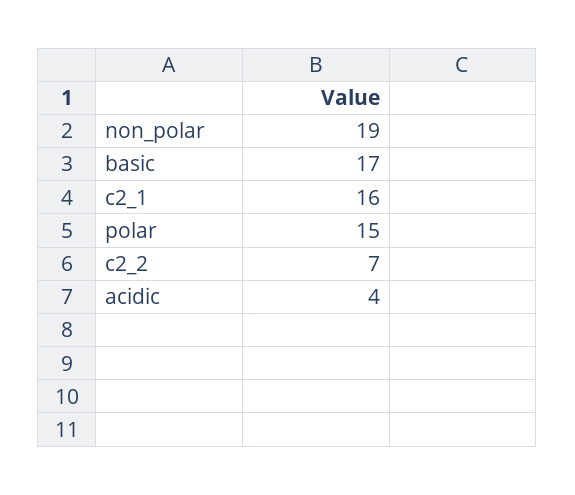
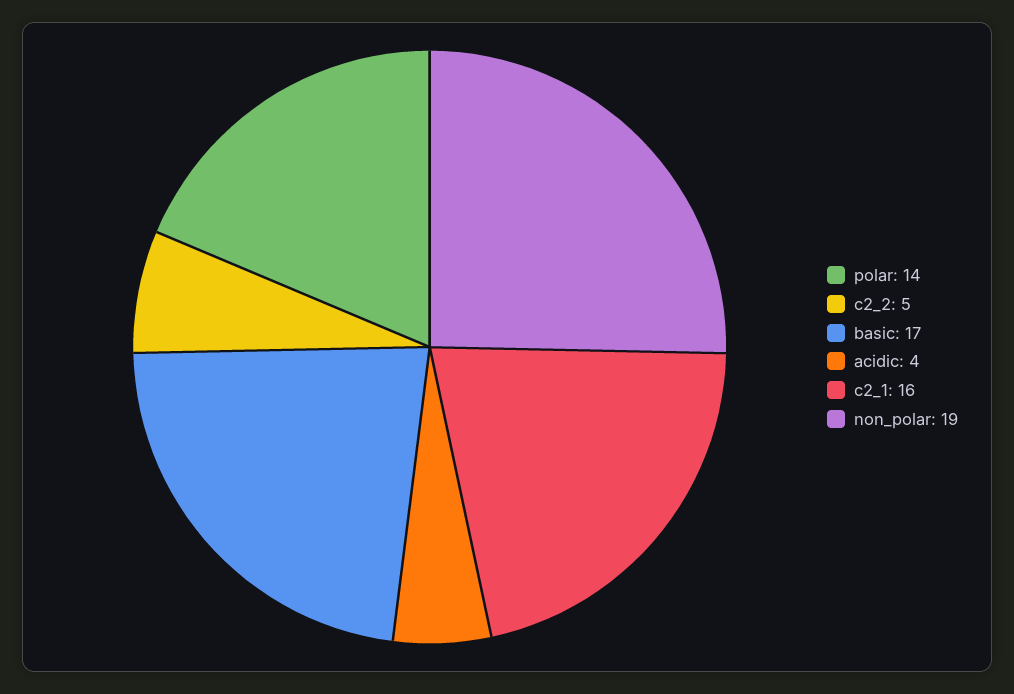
  {
    "non_polar": 19,
    "basic": 17,
    "c2_1": 16,
-   "polar": 15,
+   "polar": 14,
-   "c2_2": 7,
+   "c2_2": 5,
    "acidic": 4
  }

